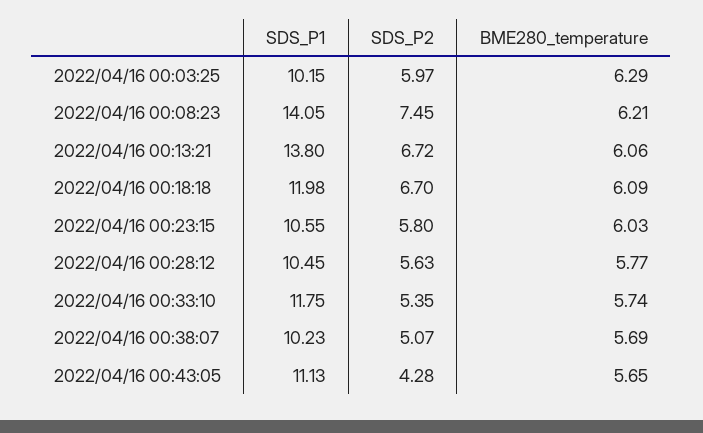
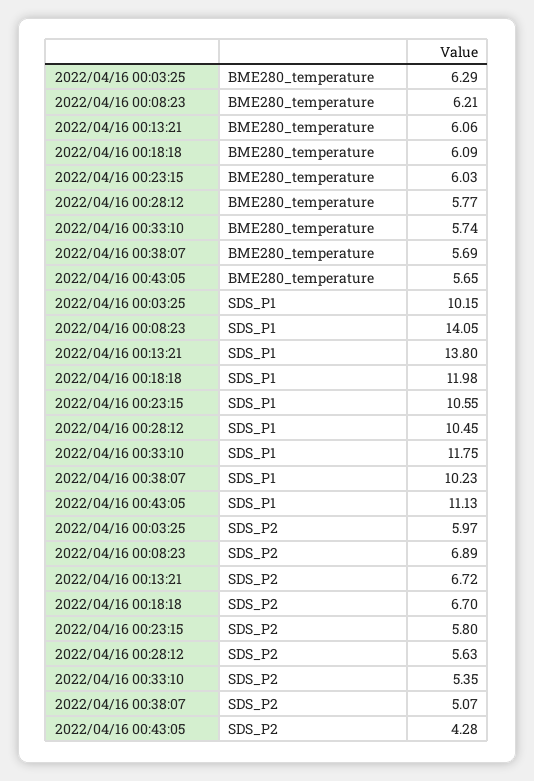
  {
    "SDS_P1": {
      "2022/04/16 00:03:25": 10.15,
      "2022/04/16 00:08:23": 14.05,
      "2022/04/16 00:13:21": 13.8,
      "2022/04/16 00:18:18": 11.98,
      "2022/04/16 00:23:15": 10.55,
      "2022/04/16 00:28:12": 10.45,
      "2022/04/16 00:33:10": 11.75,
      "2022/04/16 00:38:07": 10.23,
      "2022/04/16 00:43:05": 11.13
    },
    "SDS_P2": {
      "2022/04/16 00:03:25": 5.97,
-     "2022/04/16 00:08:23": 7.45,
+     "2022/04/16 00:08:23": 6.89,
      "2022/04/16 00:13:21": 6.72,
      "2022/04/16 00:18:18": 6.7,
      "2022/04/16 00:23:15": 5.8,
      "2022/04/16 00:28:12": 5.63,
      "2022/04/16 00:33:10": 5.35,
      "2022/04/16 00:38:07": 5.07,
      "2022/04/16 00:43:05": 4.28
    },
    "BME280_temperature": {
      "2022/04/16 00:03:25": 6.29,
      "2022/04/16 00:08:23": 6.21,
      "2022/04/16 00:13:21": 6.06,
      "2022/04/16 00:18:18": 6.09,
      "2022/04/16 00:23:15": 6.03,
      "2022/04/16 00:28:12": 5.77,
      "2022/04/16 00:33:10": 5.74,
      "2022/04/16 00:38:07": 5.69,
      "2022/04/16 00:43:05": 5.65
    }
  }

